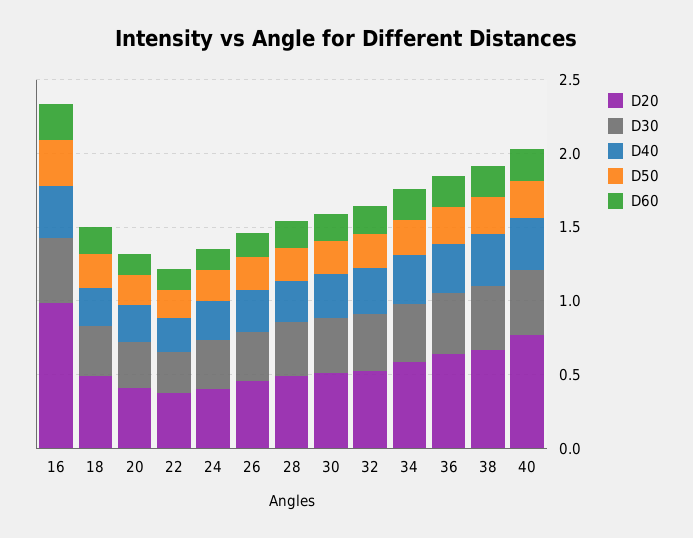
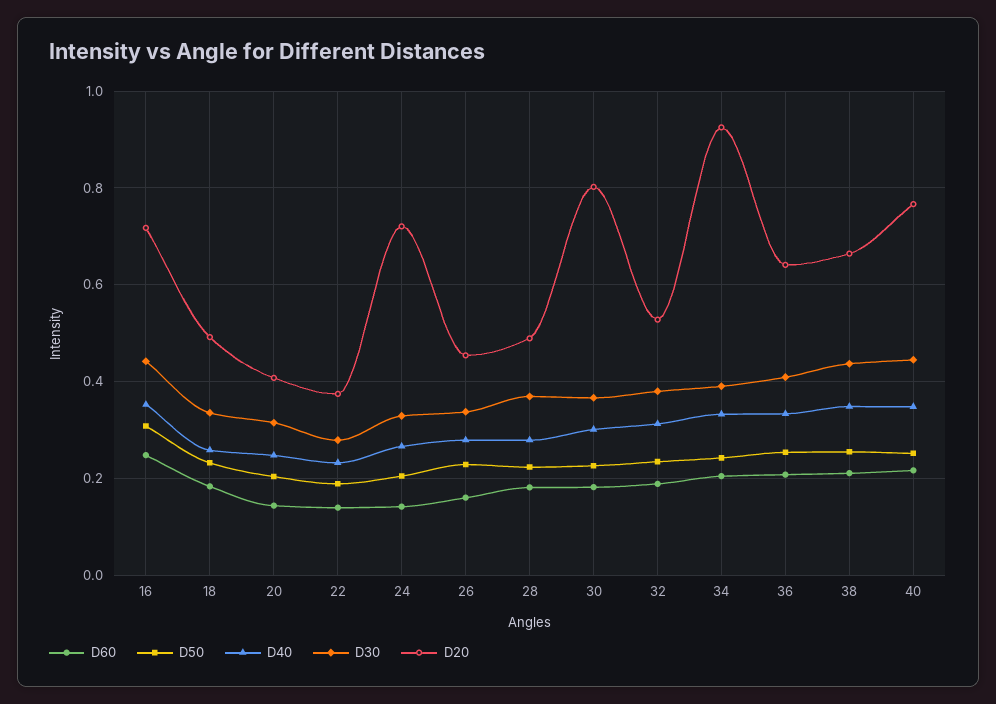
  {
    "D20": {
-     "16": 1,
+     "16": 0.72,
      "18": 0.5,
      "20": 0.4,
      "22": 0.38,
-     "24": 0.4,
+     "24": 0.72,
      "26": 0.46,
      "28": 0.48,
-     "30": 0.5,
+     "30": 0.8,
      "32": 0.52,
-     "34": 0.6,
+     "34": 0.92,
      "36": 0.64,
      "38": 0.66,
      "40": 0.76
    },
    "D30": {
      "16": 0.44,
      "18": 0.34,
      "20": 0.32,
      "22": 0.28,
      "24": 0.32,
      "26": 0.34,
      "28": 0.36,
      "30": 0.36,
      "32": 0.38,
      "34": 0.4,
      "36": 0.4,
      "38": 0.44,
      "40": 0.44
    },
    "D40": {
      "16": 0.36,
      "18": 0.26,
      "20": 0.24,
      "22": 0.24,
      "24": 0.26,
      "26": 0.28,
      "28": 0.28,
      "30": 0.3,
      "32": 0.32,
      "34": 0.34,
      "36": 0.34,
      "38": 0.34,
      "40": 0.34
    },
    "D50": {
      "16": 0.3,
      "18": 0.24,
      "20": 0.2,
      "22": 0.18,
      "24": 0.2,
      "26": 0.22,
      "28": 0.22,
      "30": 0.22,
      "32": 0.24,
      "34": 0.24,
      "36": 0.26,
      "38": 0.26,
      "40": 0.26
    },
    "D60": {
      "16": 0.24,
      "18": 0.18,
      "20": 0.14,
      "22": 0.14,
      "24": 0.14,
      "26": 0.16,
      "28": 0.18,
      "30": 0.18,
      "32": 0.18,
      "34": 0.2,
      "36": 0.2,
      "38": 0.22,
      "40": 0.22
    }
  }

